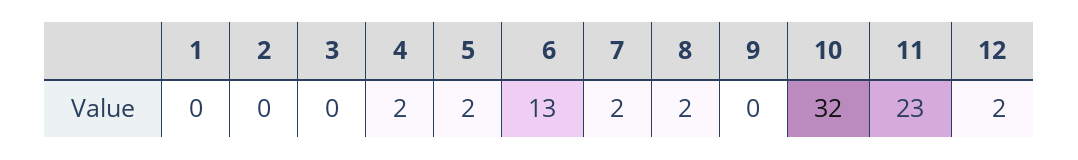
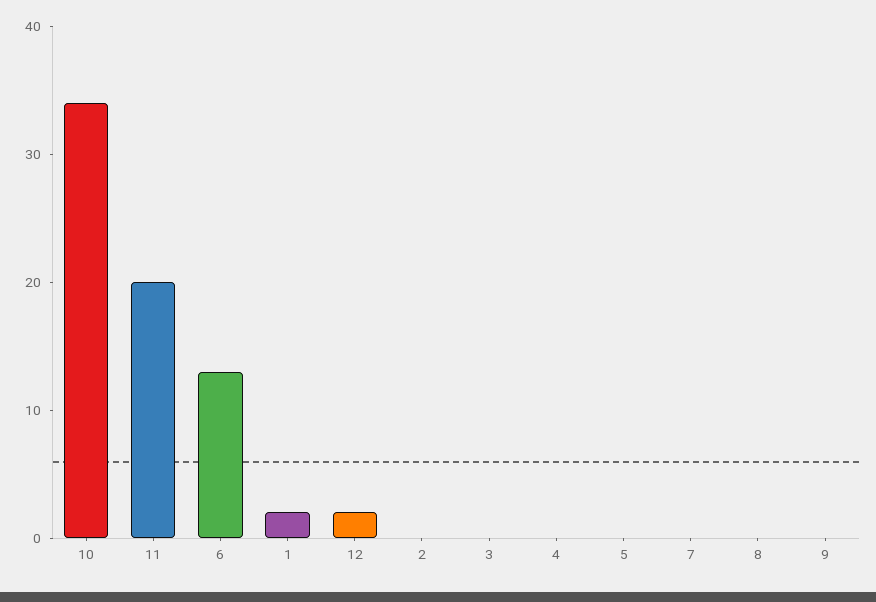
  {
-   "1": 0,
+   "1": 2,
    "2": 0,
    "3": 0,
-   "4": 2,
+   "4": 0,
-   "5": 2,
+   "5": 0,
    "6": 13,
-   "7": 2,
+   "7": 0,
-   "8": 2,
+   "8": 0,
    "9": 0,
-   "10": 32,
+   "10": 34,
-   "11": 23,
+   "11": 20,
    "12": 2
  }

